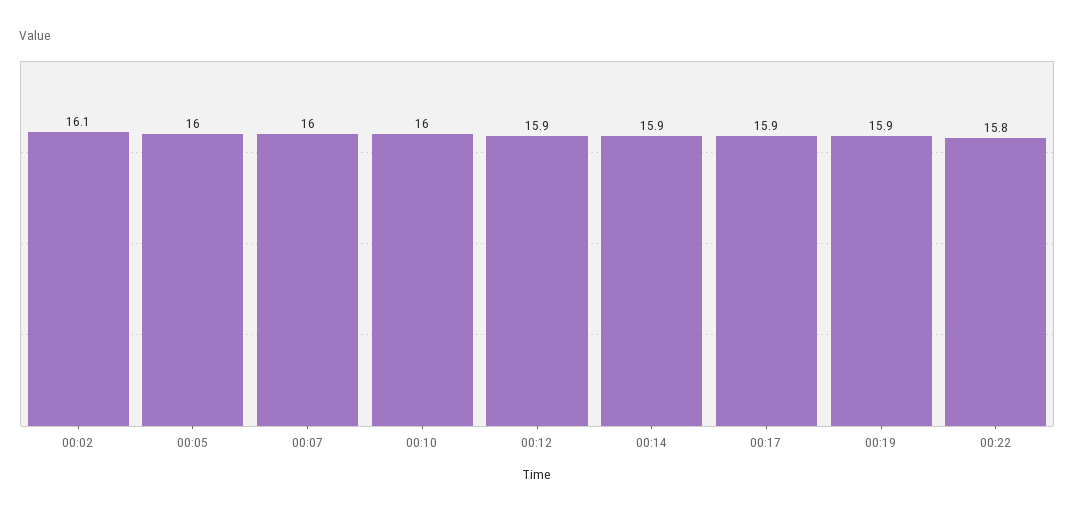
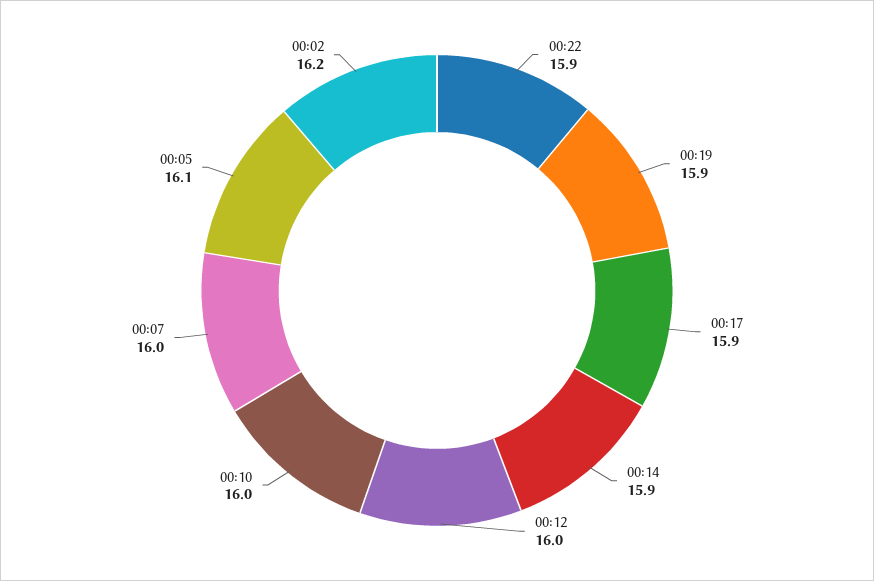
  {
-   "00:02": 16.1,
+   "00:02": 16.2,
-   "00:05": 16,
+   "00:05": 16.1,
    "00:07": 16,
    "00:10": 16,
-   "00:12": 15.9,
+   "00:12": 16,
    "00:14": 15.9,
    "00:17": 15.9,
    "00:19": 15.9,
-   "00:22": 15.8
+   "00:22": 15.9
  }

